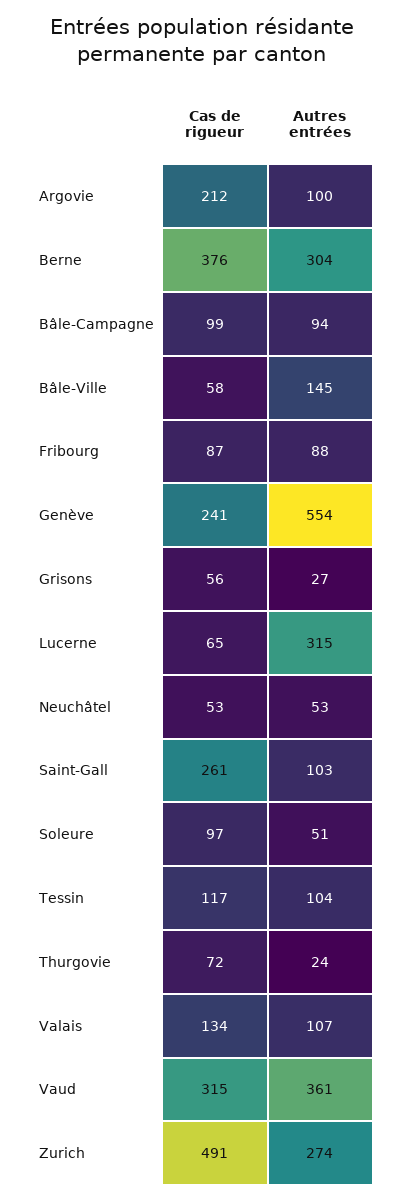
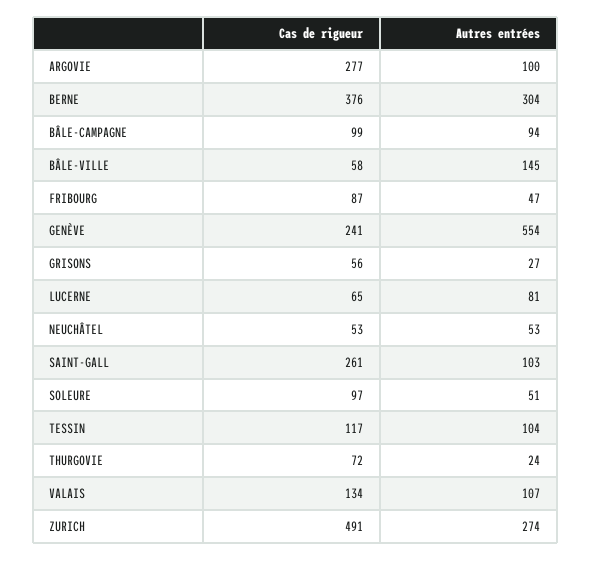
  {
    "Cas de rigueur": {
-     "Argovie": 212,
+     "Argovie": 277,
      "Berne": 376,
      "Bâle-Campagne": 99,
      "Bâle-Ville": 58,
      "Fribourg": 87,
      "Genève": 241,
      "Grisons": 56,
      "Lucerne": 65,
      "Neuchâtel": 53,
      "Saint-Gall": 261,
      "Soleure": 97,
      "Tessin": 117,
      "Thurgovie": 72,
      "Valais": 134,
-     "Vaud": 315,
      "Zurich": 491
    },
    "Autres entrées": {
      "Argovie": 100,
      "Berne": 304,
      "Bâle-Campagne": 94,
      "Bâle-Ville": 145,
-     "Fribourg": 88,
+     "Fribourg": 47,
      "Genève": 554,
      "Grisons": 27,
-     "Lucerne": 315,
+     "Lucerne": 81,
      "Neuchâtel": 53,
      "Saint-Gall": 103,
      "Soleure": 51,
      "Tessin": 104,
      "Thurgovie": 24,
      "Valais": 107,
-     "Vaud": 361,
      "Zurich": 274
    }
  }

